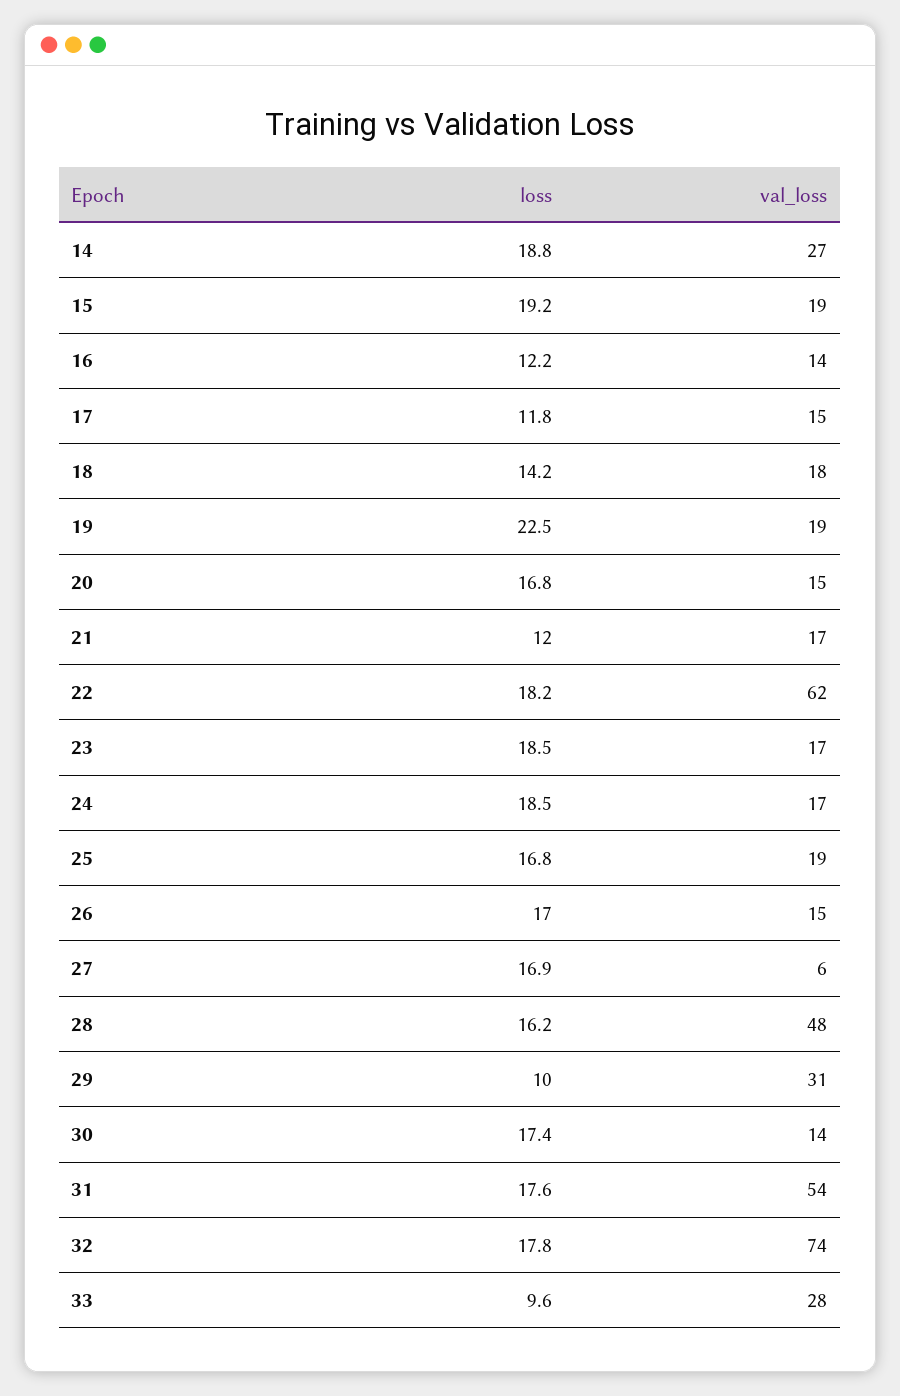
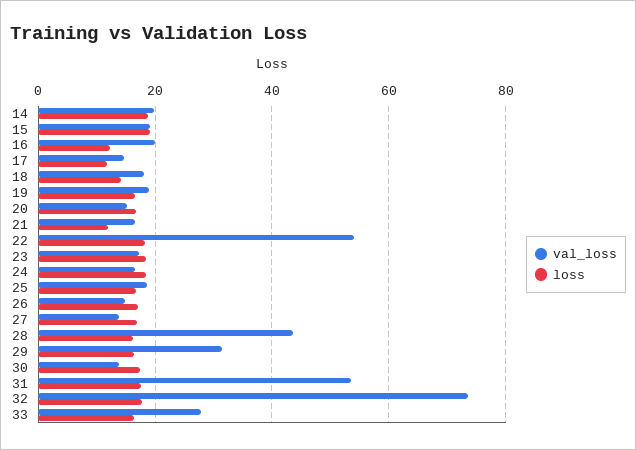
  {
    "loss": {
      "14": 18.8,
      "15": 19.2,
      "16": 12.2,
      "17": 11.8,
      "18": 14.2,
-     "19": 22.5,
+     "19": 16,
      "20": 16.8,
      "21": 12,
      "22": 18.2,
      "23": 18.5,
      "24": 18.5,
      "25": 16.8,
      "26": 17,
      "27": 16.9,
      "28": 16.2,
-     "29": 10,
+     "29": 16,
      "30": 17.4,
      "31": 17.6,
      "32": 17.8,
-     "33": 9.6
+     "33": 16
    },
    "val_loss": {
-     "14": 27,
+     "14": 20,
      "15": 19,
-     "16": 14,
+     "16": 20,
      "17": 15,
      "18": 18,
      "19": 19,
      "20": 15,
      "21": 17,
-     "22": 62,
+     "22": 54,
      "23": 17,
      "24": 17,
      "25": 19,
      "26": 15,
-     "27": 6,
+     "27": 14,
-     "28": 48,
+     "28": 44,
      "29": 31,
      "30": 14,
      "31": 54,
      "32": 74,
      "33": 28
    }
  }

